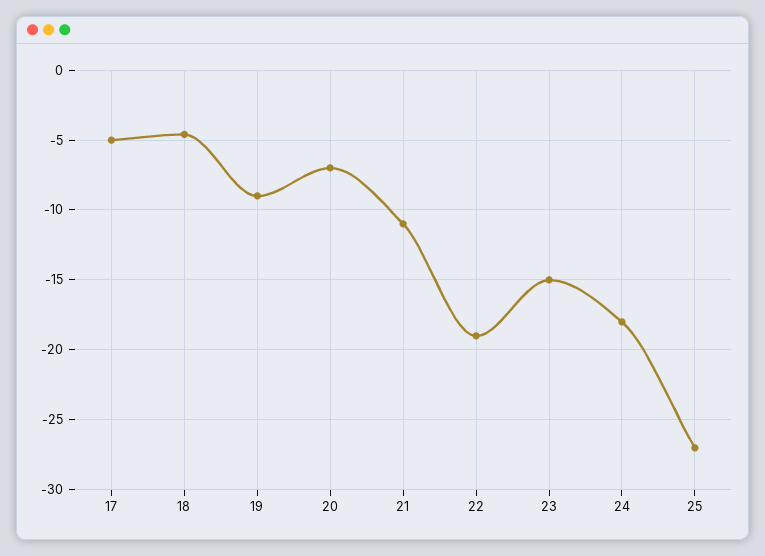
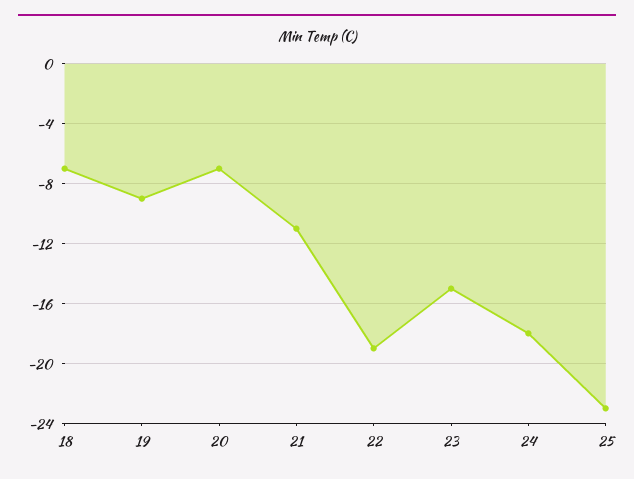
  {
-   "17": -5,
-   "18": -4.5,
+   "18": -7,
    "19": -9,
    "20": -7,
    "21": -11,
    "22": -19,
    "23": -15,
    "24": -18,
-   "25": -27
+   "25": -23
  }

